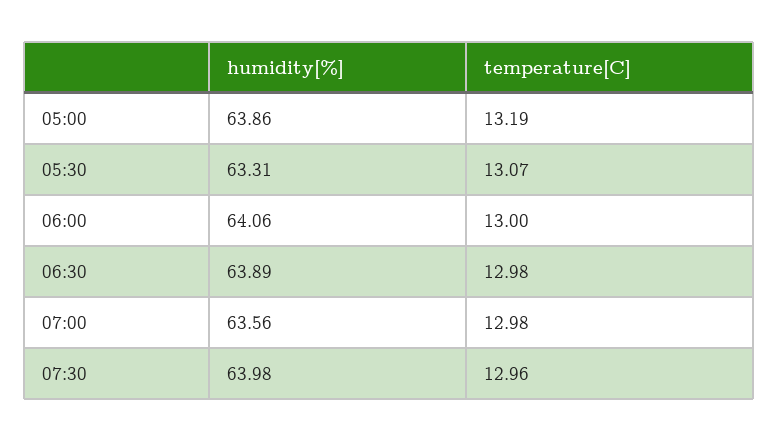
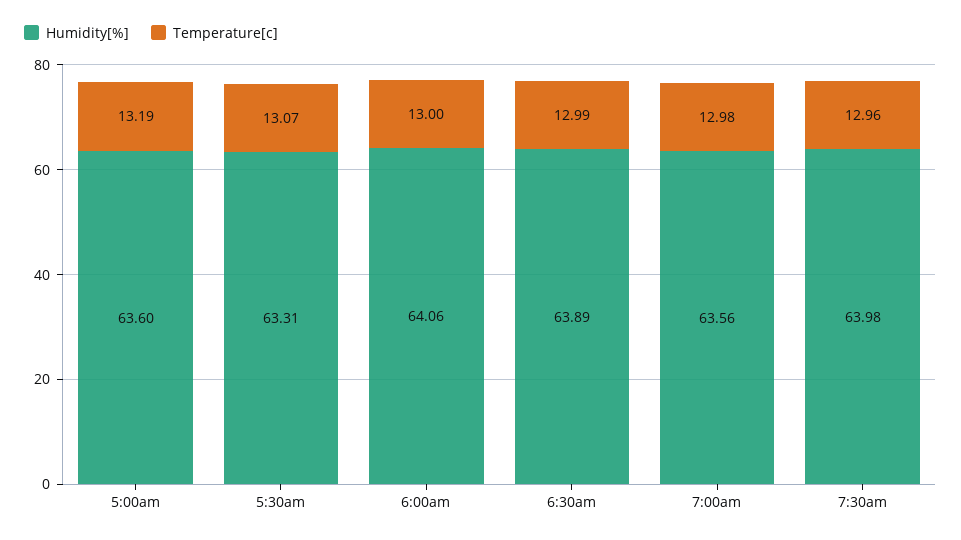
  {
    "humidity[%]": {
-     "05:00": 63.86,
+     "05:00": 63.6,
      "05:30": 63.31,
      "06:00": 64.06,
      "06:30": 63.89,
      "07:00": 63.56,
      "07:30": 63.98
    },
    "temperature[C]": {
      "05:00": 13.19,
      "05:30": 13.07,
      "06:00": 13,
-     "06:30": 12.98,
+     "06:30": 12.99,
      "07:00": 12.98,
      "07:30": 12.96
    }
  }

